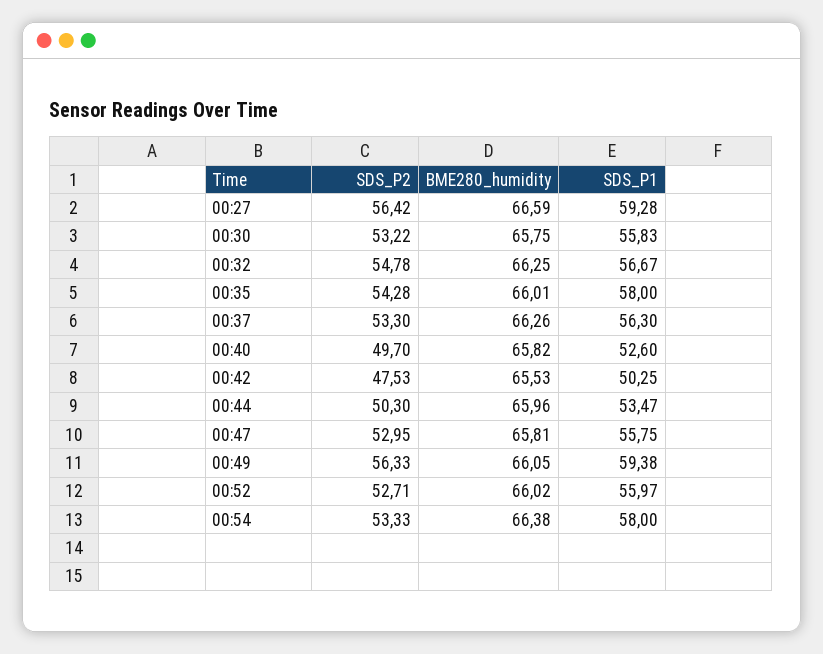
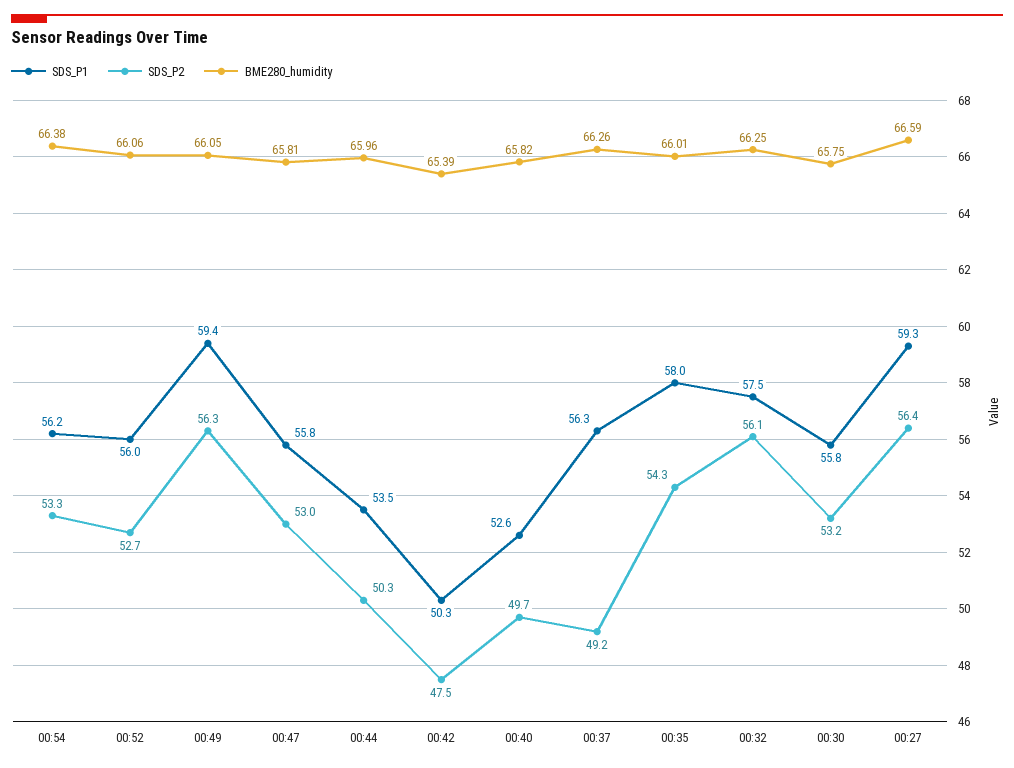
  {
    "SDS_P2": {
      "00:27": 56.42,
      "00:30": 53.22,
-     "00:32": 54.78,
+     "00:32": 56.1,
      "00:35": 54.28,
-     "00:37": 53.3,
+     "00:37": 49.2,
      "00:40": 49.7,
      "00:42": 47.53,
      "00:44": 50.3,
      "00:47": 52.95,
      "00:49": 56.33,
      "00:52": 52.71,
      "00:54": 53.33
    },
    "BME280_humidity": {
      "00:27": 66.59,
      "00:30": 65.75,
      "00:32": 66.25,
      "00:35": 66.01,
      "00:37": 66.26,
      "00:40": 65.82,
-     "00:42": 65.53,
+     "00:42": 65.39,
      "00:44": 65.96,
      "00:47": 65.81,
      "00:49": 66.05,
-     "00:52": 66.02,
+     "00:52": 66.06,
      "00:54": 66.38
    },
    "SDS_P1": {
      "00:27": 59.28,
      "00:30": 55.83,
-     "00:32": 56.67,
+     "00:32": 57.5,
      "00:35": 58,
      "00:37": 56.3,
      "00:40": 52.6,
      "00:42": 50.25,
      "00:44": 53.47,
      "00:47": 55.75,
      "00:49": 59.38,
      "00:52": 55.97,
-     "00:54": 58
+     "00:54": 56.2
    }
  }

